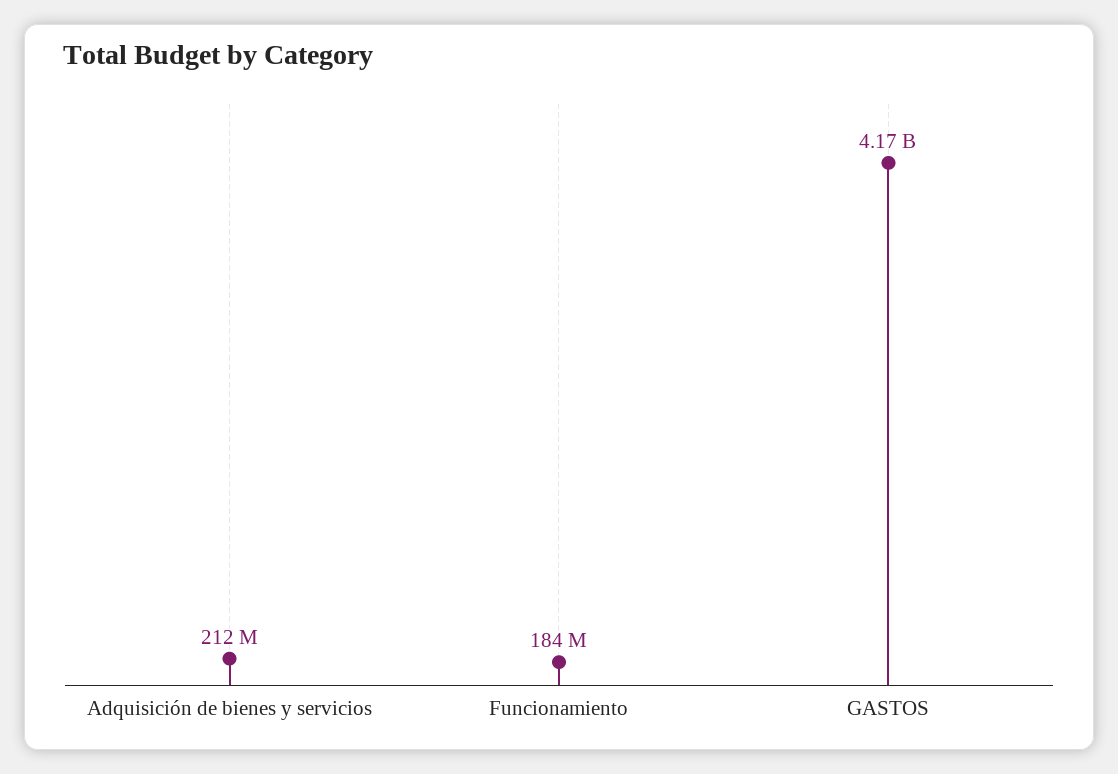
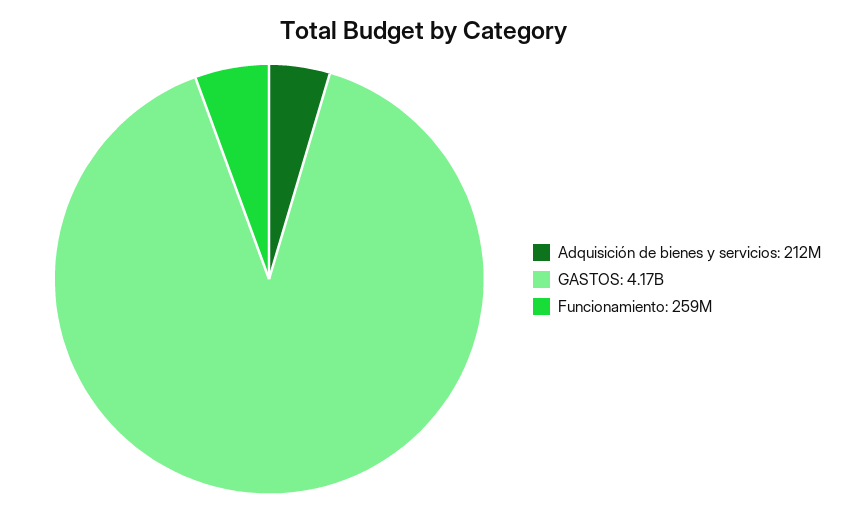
  {
    "Adquisición de bienes y servicios": 212000000,
-   "Funcionamiento": 184000000,
+   "Funcionamiento": 259000000,
    "GASTOS": 4170000000
  }

